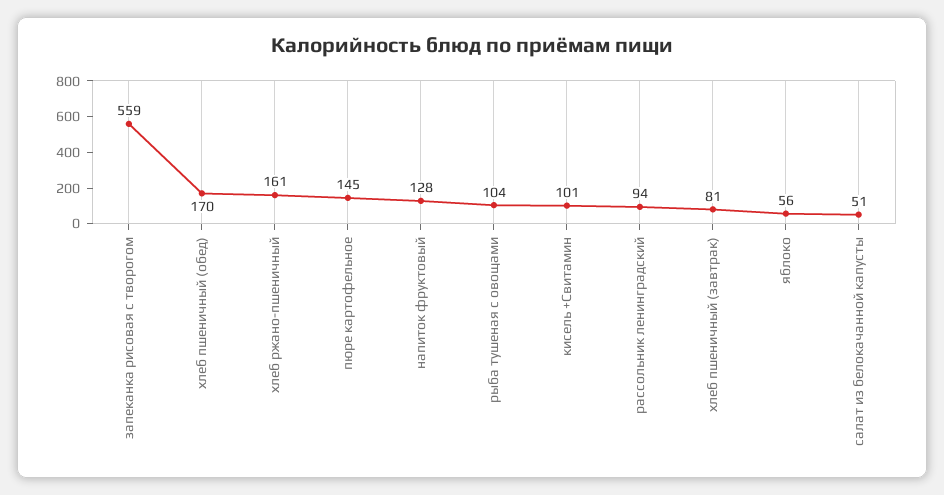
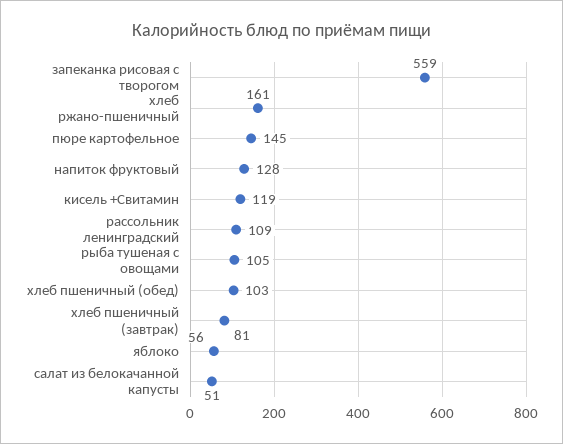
  {
    "запеканка рисовая с творогом": 559,
-   "хлеб пшеничный (обед)": 170,
+   "хлеб пшеничный (обед)": 103,
    "хлеб ржано-пшеничный": 161,
    "пюре картофельное": 145,
    "напиток фруктовый": 128,
-   "рыба тушеная с овощами": 104,
+   "рыба тушеная с овощами": 105,
-   "кисель +Свитамин": 101,
+   "кисель +Свитамин": 119,
-   "рассольник ленинградский": 94,
+   "рассольник ленинградский": 109,
    "хлеб пшеничный (завтрак)": 81,
    "яблоко": 56,
    "салат из белокачанной капусты": 51
  }

